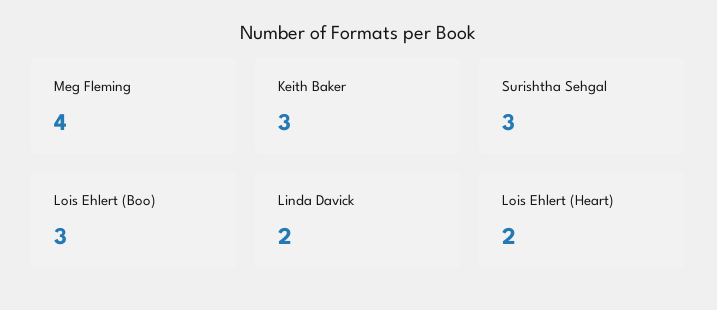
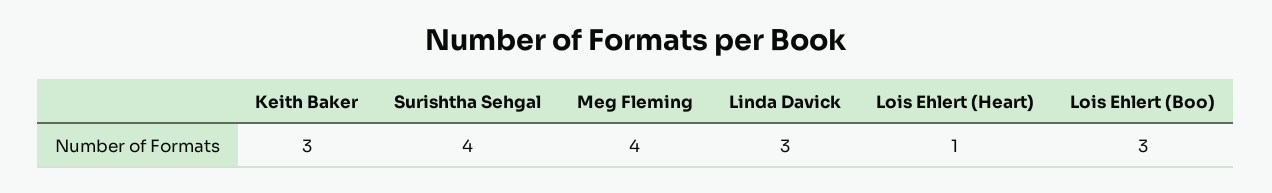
  {
    "Meg Fleming": 4,
    "Keith Baker": 3,
-   "Surishtha Sehgal": 3,
+   "Surishtha Sehgal": 4,
    "Lois Ehlert (Boo)": 3,
-   "Linda Davick": 2,
+   "Linda Davick": 3,
-   "Lois Ehlert (Heart)": 2
+   "Lois Ehlert (Heart)": 1
  }

